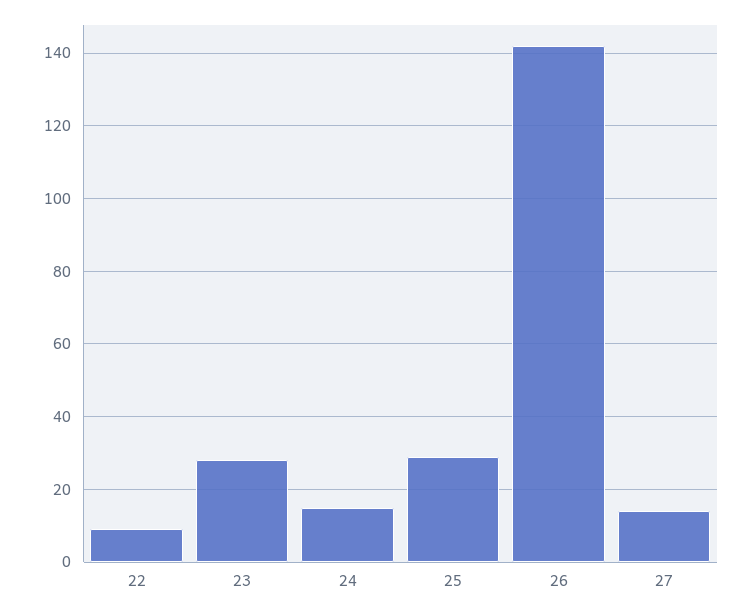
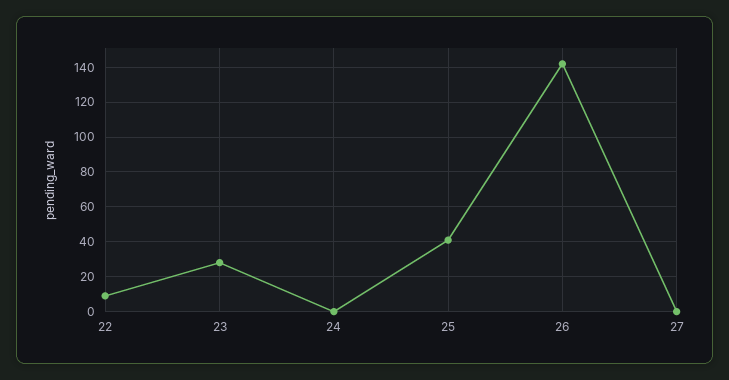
  {
    "22": 10,
    "23": 30,
-   "24": 15,
+   "24": 0,
-   "25": 30,
+   "25": 40,
    "26": 140,
-   "27": 15
+   "27": 0
  }

